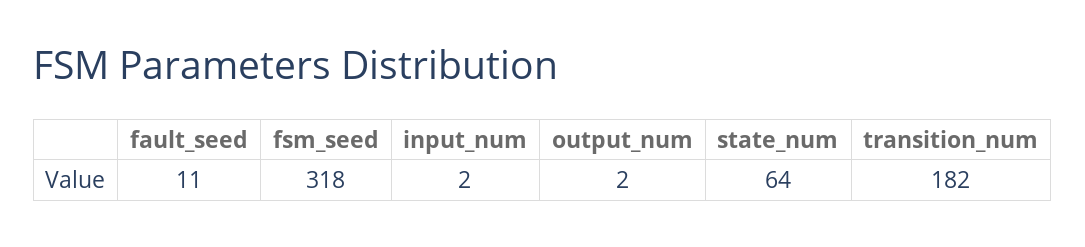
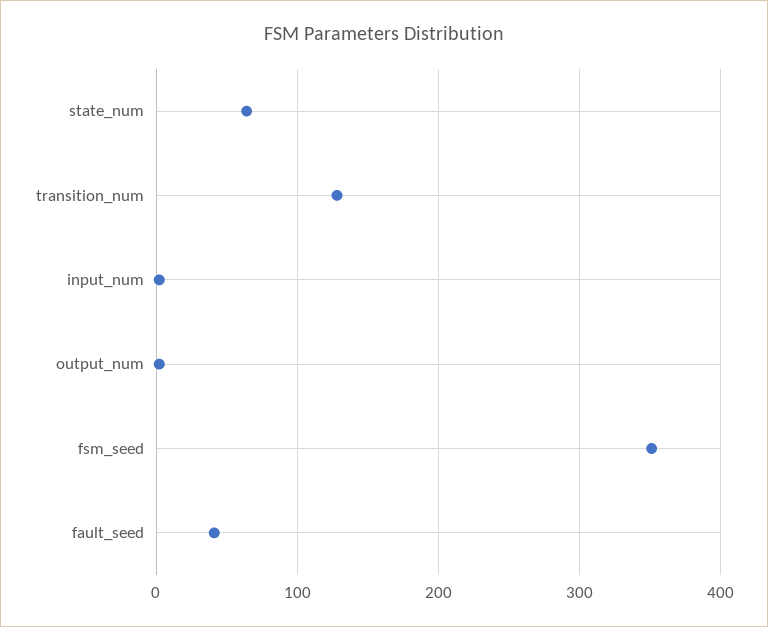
  {
-   "fault_seed": 11,
+   "fault_seed": 40,
-   "fsm_seed": 318,
+   "fsm_seed": 350,
    "input_num": 2,
    "output_num": 2,
    "state_num": 64,
-   "transition_num": 182
+   "transition_num": 130
  }

